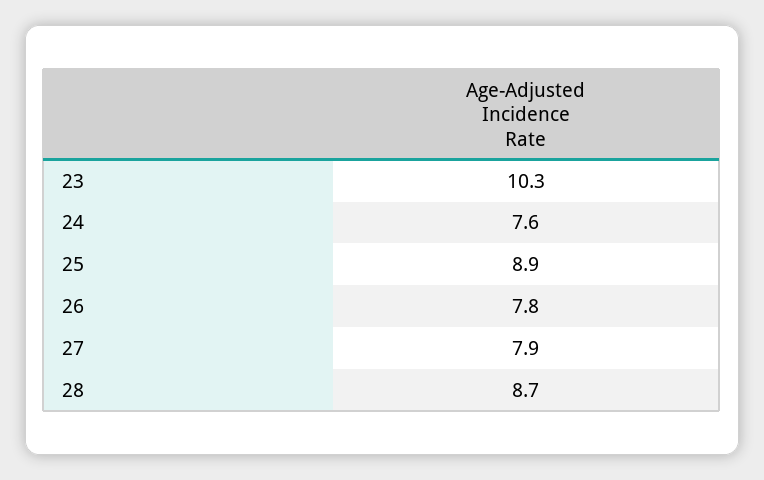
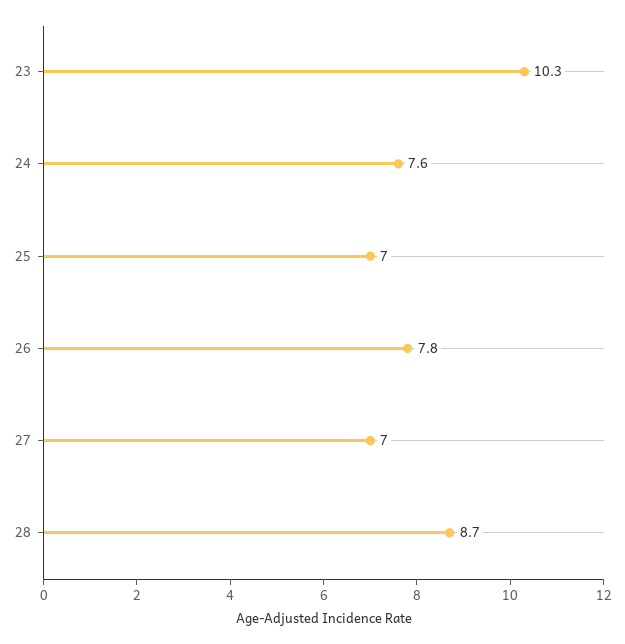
  {
    "23": 10.3,
    "24": 7.6,
-   "25": 8.9,
+   "25": 7,
    "26": 7.8,
-   "27": 7.9,
+   "27": 7,
    "28": 8.7
  }

